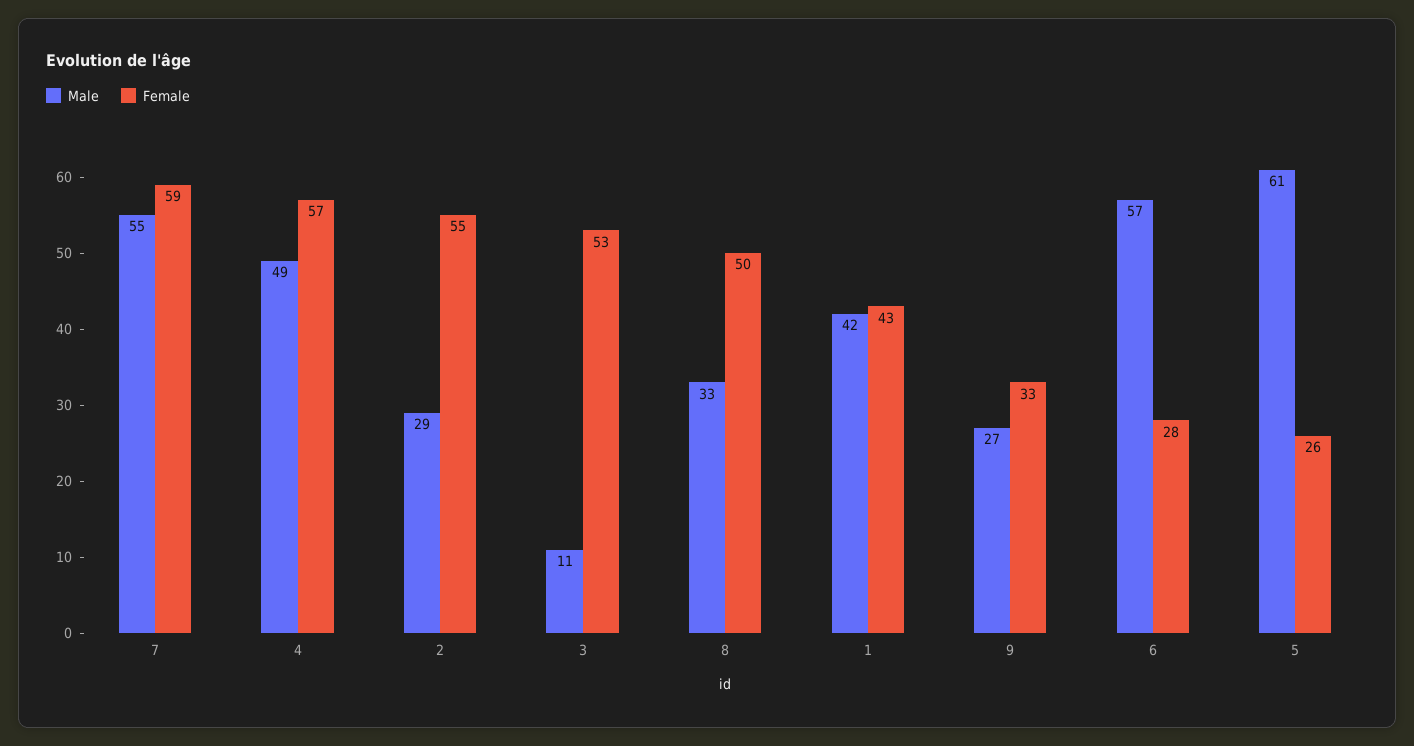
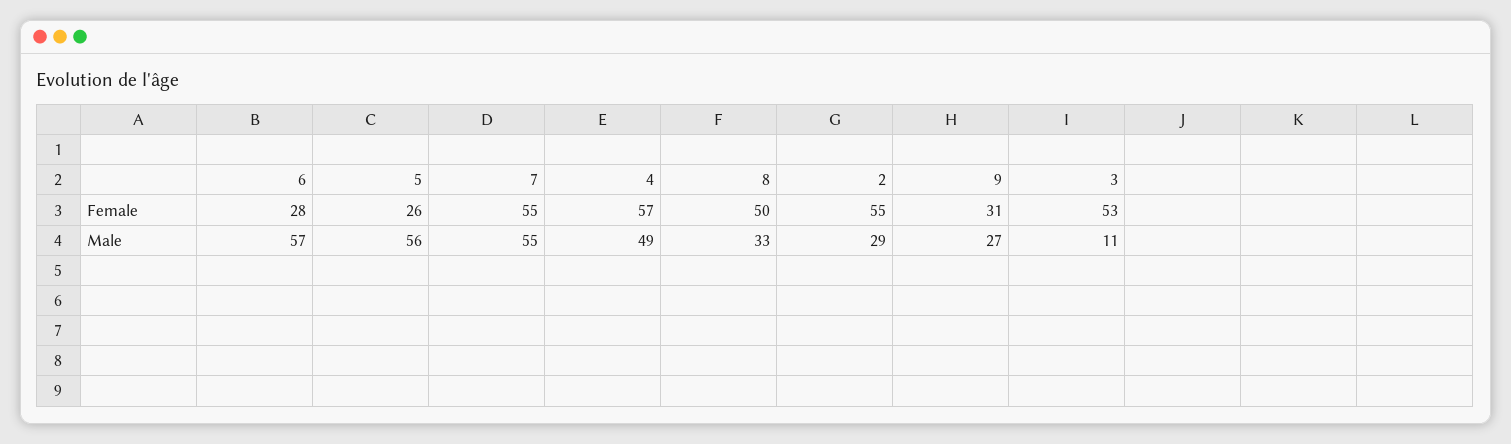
  {
    "Male": {
      "7": 55,
      "4": 49,
      "2": 29,
      "3": 11,
      "8": 33,
-     "1": 42,
      "9": 27,
      "6": 57,
-     "5": 61
+     "5": 56
    },
    "Female": {
-     "7": 59,
+     "7": 55,
      "4": 57,
      "2": 55,
      "3": 53,
      "8": 50,
-     "1": 43,
-     "9": 33,
+     "9": 31,
      "6": 28,
      "5": 26
    }
  }

